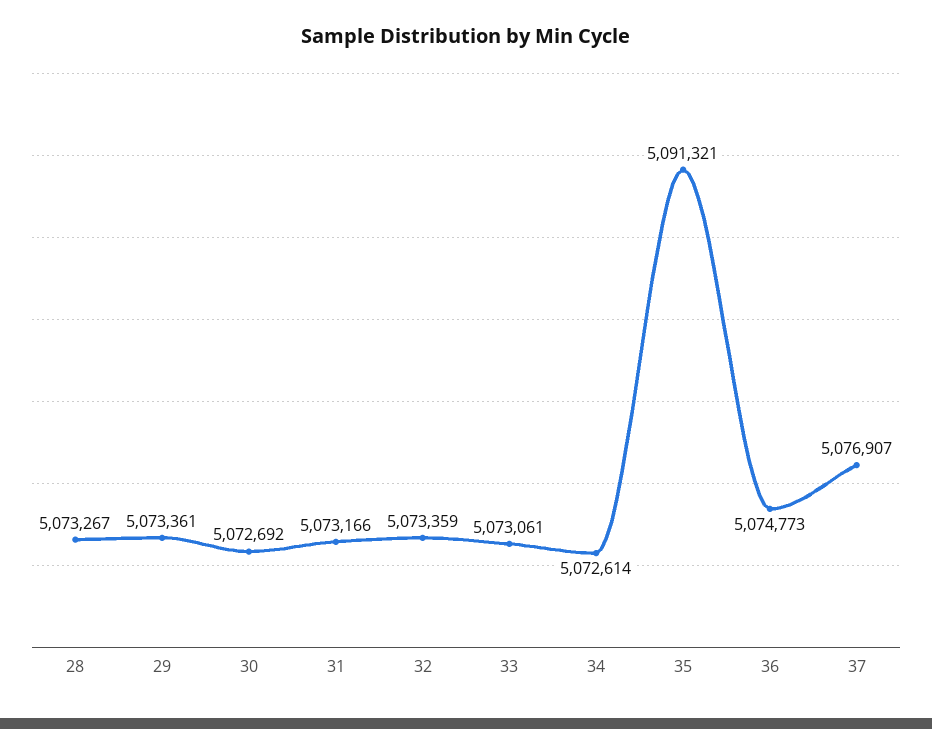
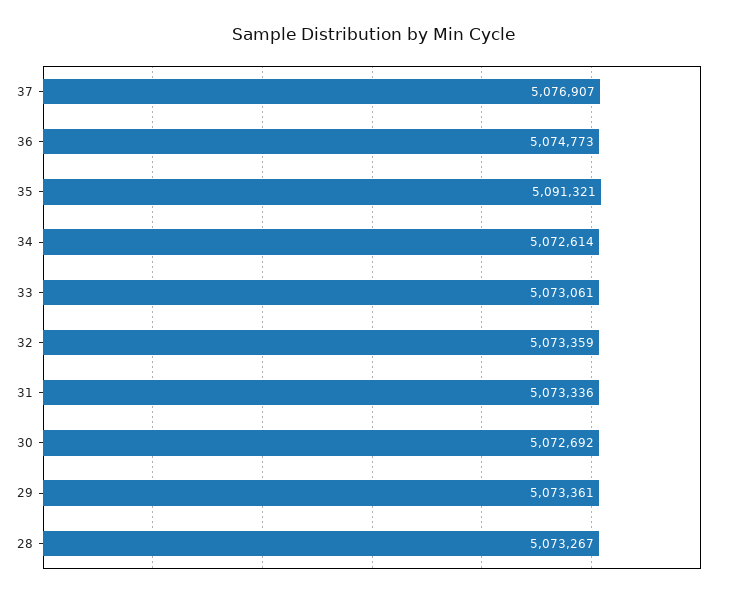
  {
    "28": 5073267,
    "29": 5073361,
    "30": 5072692,
-   "31": 5073166,
+   "31": 5073336,
    "32": 5073359,
    "33": 5073061,
    "34": 5072614,
    "35": 5091321,
    "36": 5074773,
    "37": 5076907
  }

